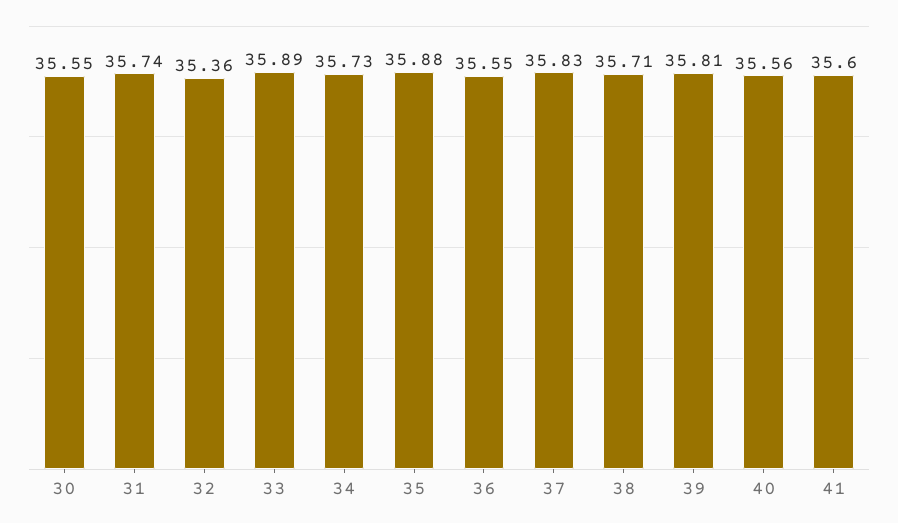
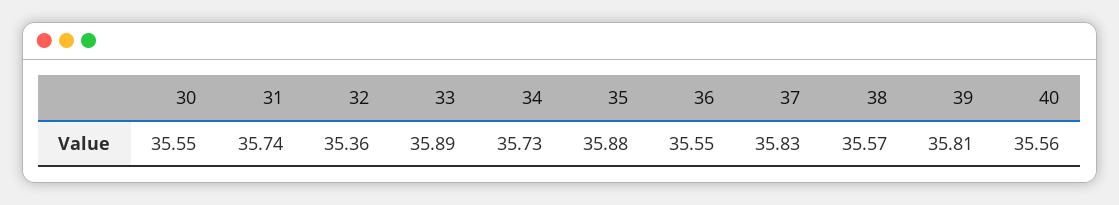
  {
    "30": 35.55,
    "31": 35.74,
    "32": 35.36,
    "33": 35.89,
    "34": 35.73,
    "35": 35.88,
    "36": 35.55,
    "37": 35.83,
-   "38": 35.71,
+   "38": 35.57,
    "39": 35.81,
-   "40": 35.56,
+   "40": 35.56
-   "41": 35.6
  }

